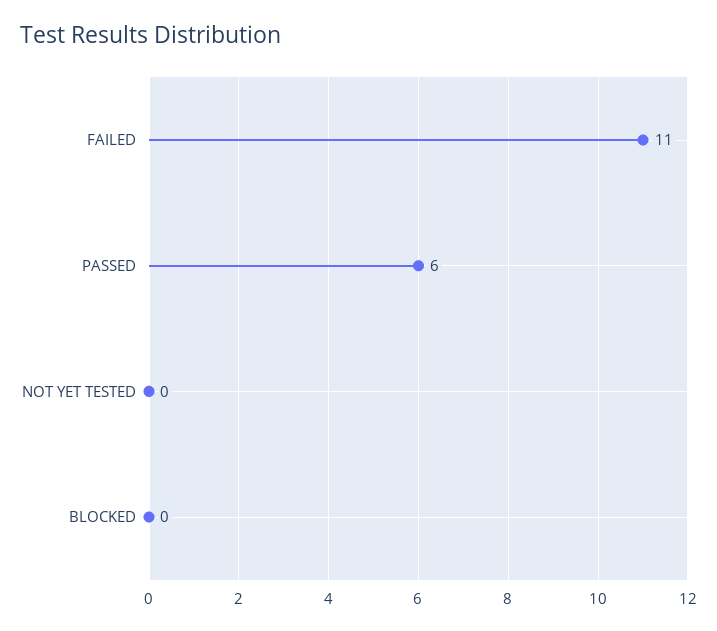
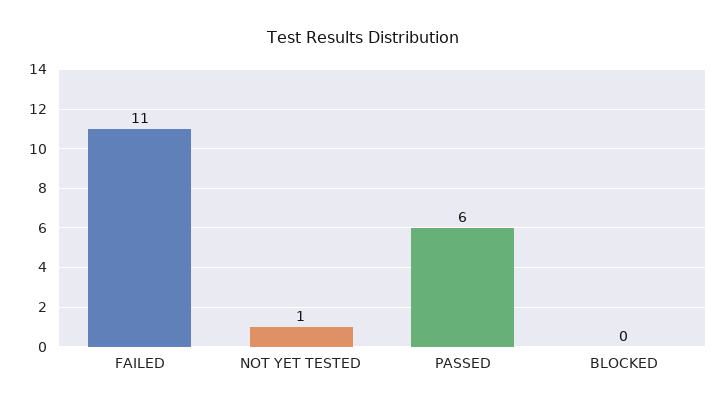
  {
    "FAILED": 11,
    "PASSED": 6,
-   "NOT YET TESTED": 0,
+   "NOT YET TESTED": 1,
    "BLOCKED": 0
  }

